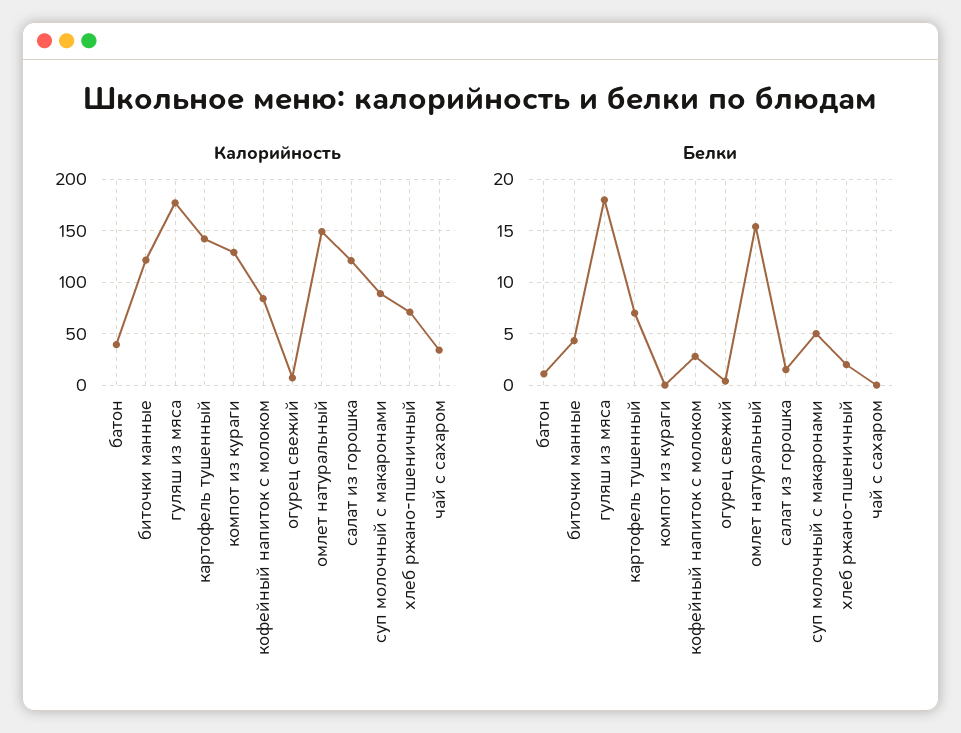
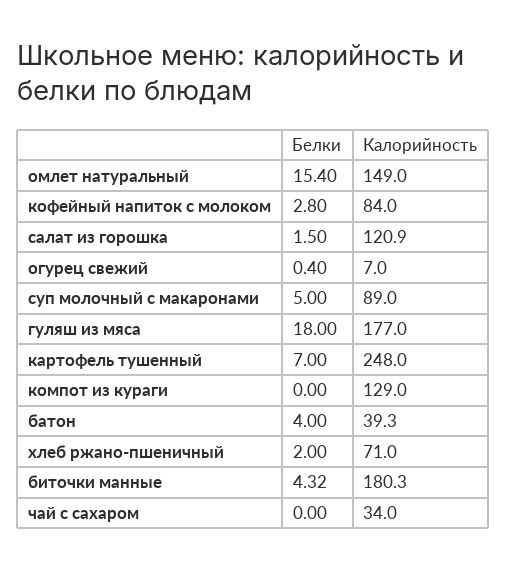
  {
    "Калорийность": {
      "батон": 39.3,
-     "биточки манные": 120,
+     "биточки манные": 180.3,
      "гуляш из мяса": 177,
-     "картофель тушенный": 140,
+     "картофель тушенный": 248,
      "компот из кураги": 129,
      "кофейный напиток с молоком": 84,
      "огурец свежий": 7,
      "омлет натуральный": 149,
      "салат из горошка": 120.9,
      "суп молочный с макаронами": 89,
      "хлеб ржано-пшеничный": 71,
      "чай с сахаром": 34
    },
    "Белки": {
-     "батон": 1,
+     "батон": 4,
      "биточки манные": 4.32,
      "гуляш из мяса": 18,
      "картофель тушенный": 7,
      "компот из кураги": 0,
      "кофейный напиток с молоком": 2.8,
      "огурец свежий": 0.4,
      "омлет натуральный": 15.4,
      "салат из горошка": 1.5,
      "суп молочный с макаронами": 5,
      "хлеб ржано-пшеничный": 2,
      "чай с сахаром": 0
    }
  }

